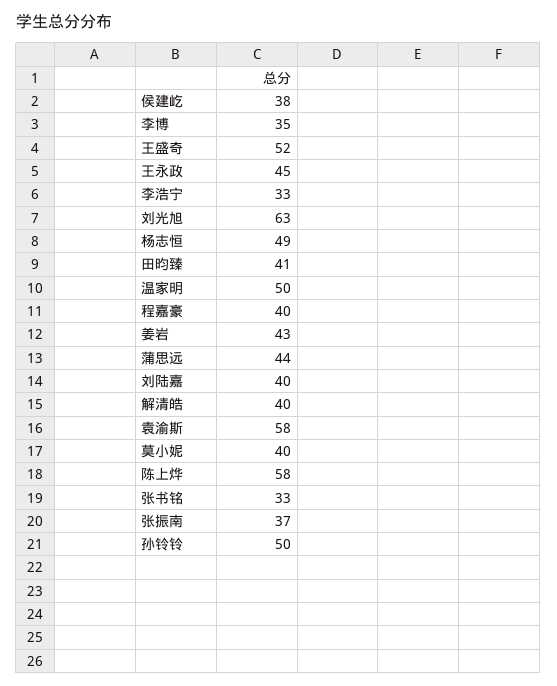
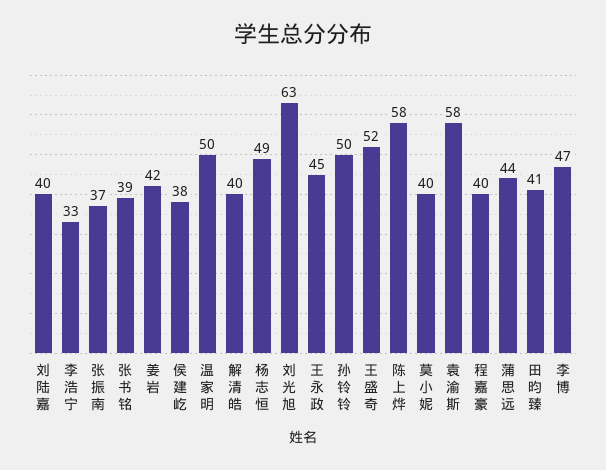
  {
    "侯建屹": 38,
-   "李博": 35,
+   "李博": 47,
    "王盛奇": 52,
    "王永政": 45,
    "李浩宁": 33,
    "刘光旭": 63,
    "杨志恒": 49,
    "田昀臻": 41,
    "温家明": 50,
    "程嘉豪": 40,
-   "姜岩": 43,
+   "姜岩": 42,
    "蒲思远": 44,
    "刘陆嘉": 40,
    "解清皓": 40,
    "袁渝斯": 58,
    "莫小妮": 40,
    "陈上烨": 58,
-   "张书铭": 33,
+   "张书铭": 39,
    "张振南": 37,
    "孙铃铃": 50
  }

